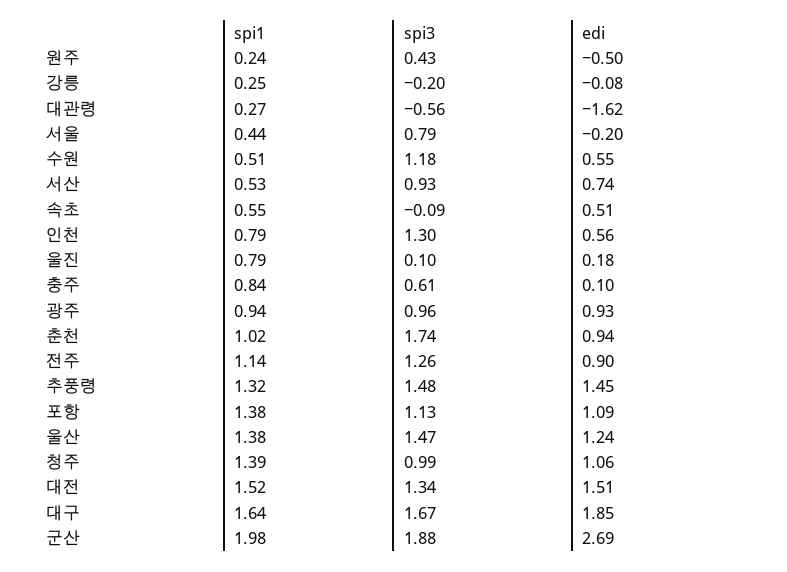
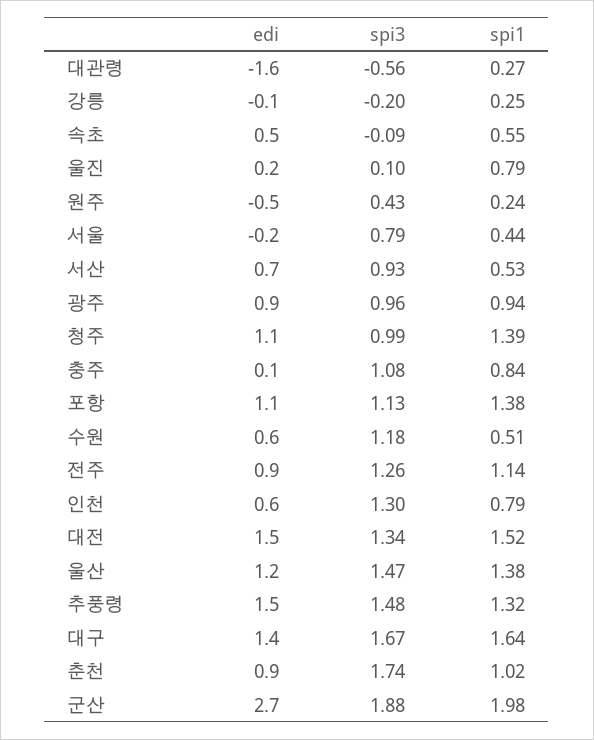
  {
    "spi1": {
      "원주": 0.24,
      "강릉": 0.25,
      "대관령": 0.27,
      "서울": 0.44,
      "수원": 0.51,
      "서산": 0.53,
      "속초": 0.55,
      "인천": 0.79,
      "울진": 0.79,
      "충주": 0.84,
      "광주": 0.94,
      "춘천": 1.02,
      "전주": 1.14,
      "추풍령": 1.32,
      "포항": 1.38,
      "울산": 1.38,
      "청주": 1.39,
      "대전": 1.52,
      "대구": 1.64,
      "군산": 1.98
    },
    "spi3": {
      "원주": 0.43,
      "강릉": -0.2,
      "대관령": -0.56,
      "서울": 0.79,
      "수원": 1.18,
      "서산": 0.93,
      "속초": -0.09,
      "인천": 1.3,
      "울진": 0.1,
-     "충주": 0.61,
+     "충주": 1.08,
      "광주": 0.96,
      "춘천": 1.74,
      "전주": 1.26,
      "추풍령": 1.48,
      "포항": 1.13,
      "울산": 1.47,
      "청주": 0.99,
      "대전": 1.34,
      "대구": 1.67,
      "군산": 1.88
    },
    "edi": {
      "원주": -0.5,
      "강릉": -0.08,
      "대관령": -1.62,
      "서울": -0.2,
      "수원": 0.55,
      "서산": 0.74,
      "속초": 0.51,
      "인천": 0.56,
      "울진": 0.18,
      "충주": 0.1,
      "광주": 0.93,
      "춘천": 0.94,
      "전주": 0.9,
      "추풍령": 1.45,
      "포항": 1.09,
      "울산": 1.24,
      "청주": 1.06,
      "대전": 1.51,
-     "대구": 1.85,
+     "대구": 1.4,
      "군산": 2.69
    }
  }

